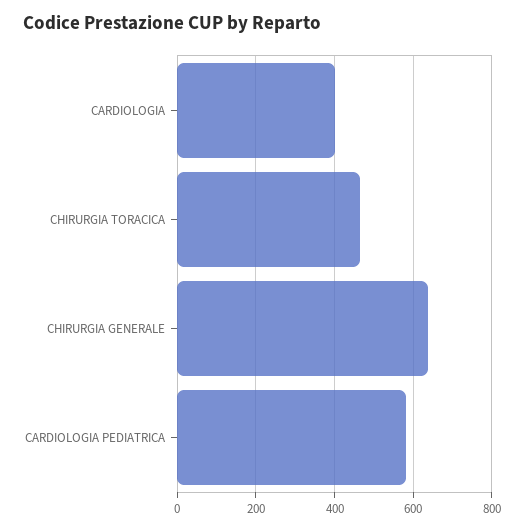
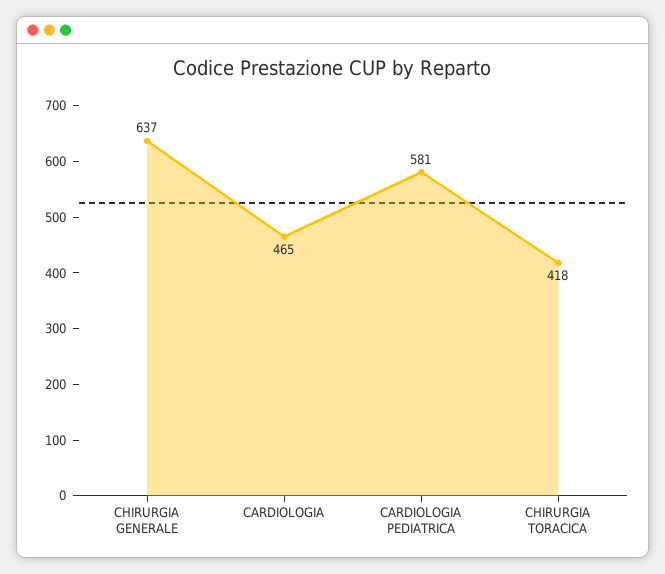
  {
-   "CARDIOLOGIA": 400,
+   "CARDIOLOGIA": 465,
-   "CHIRURGIA TORACICA": 460,
+   "CHIRURGIA TORACICA": 418,
    "CHIRURGIA GENERALE": 637,
    "CARDIOLOGIA PEDIATRICA": 581
  }

